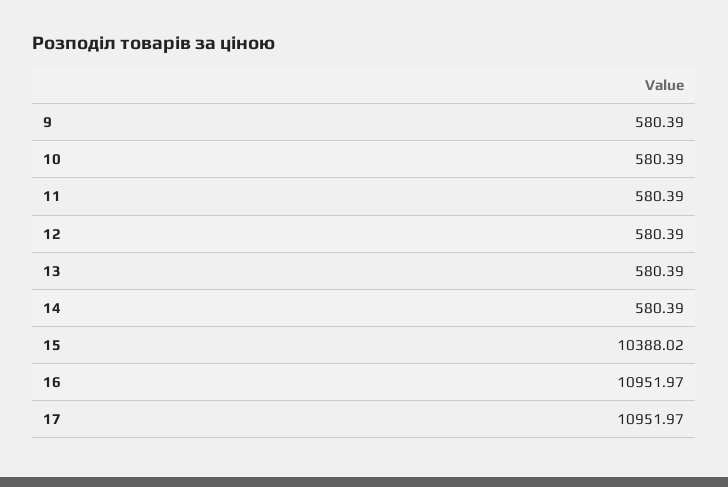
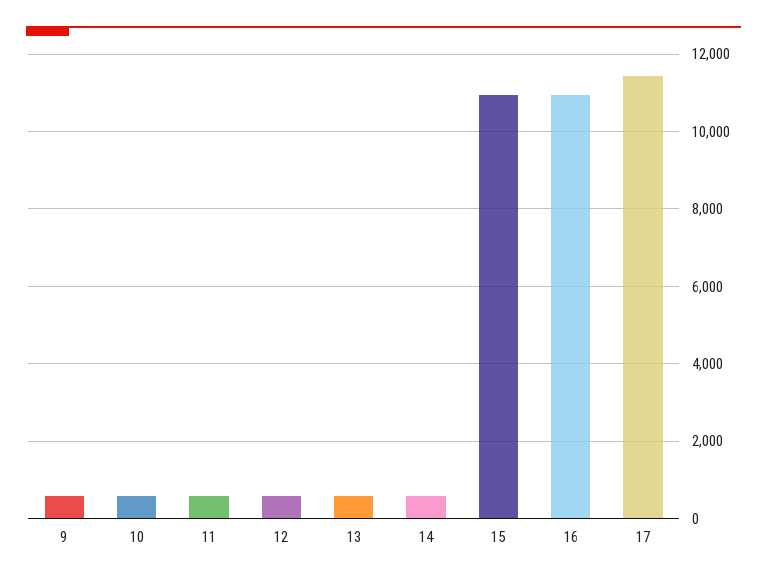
  {
    "9": 580.39,
    "10": 580.39,
    "11": 580.39,
    "12": 580.39,
    "13": 580.39,
    "14": 580.39,
-   "15": 10388.02,
+   "15": 11000,
    "16": 10951.97,
-   "17": 10951.97
+   "17": 11400
  }

